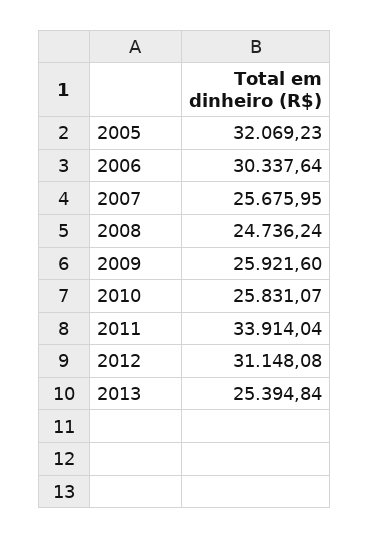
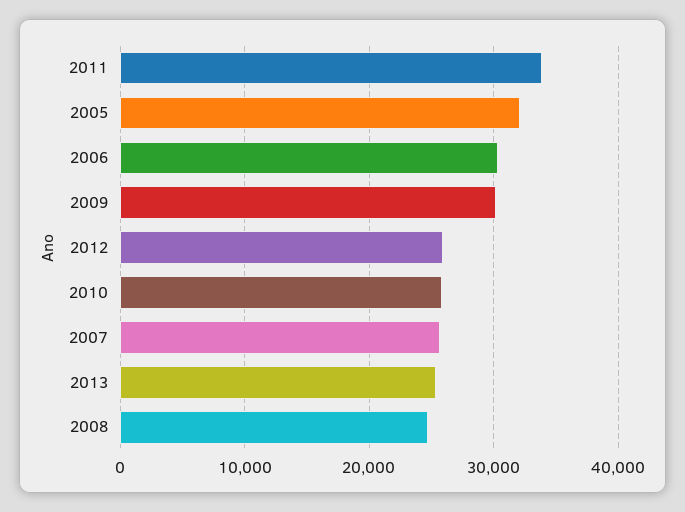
  {
    "2005": 32069.23,
    "2006": 30337.64,
    "2007": 25675.95,
    "2008": 24736.24,
-   "2009": 25921.6,
+   "2009": 30000,
    "2010": 25831.07,
    "2011": 33914.04,
-   "2012": 31148.08,
+   "2012": 26000,
    "2013": 25394.84
  }

